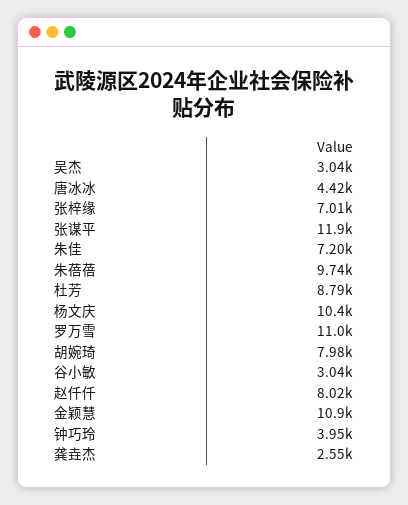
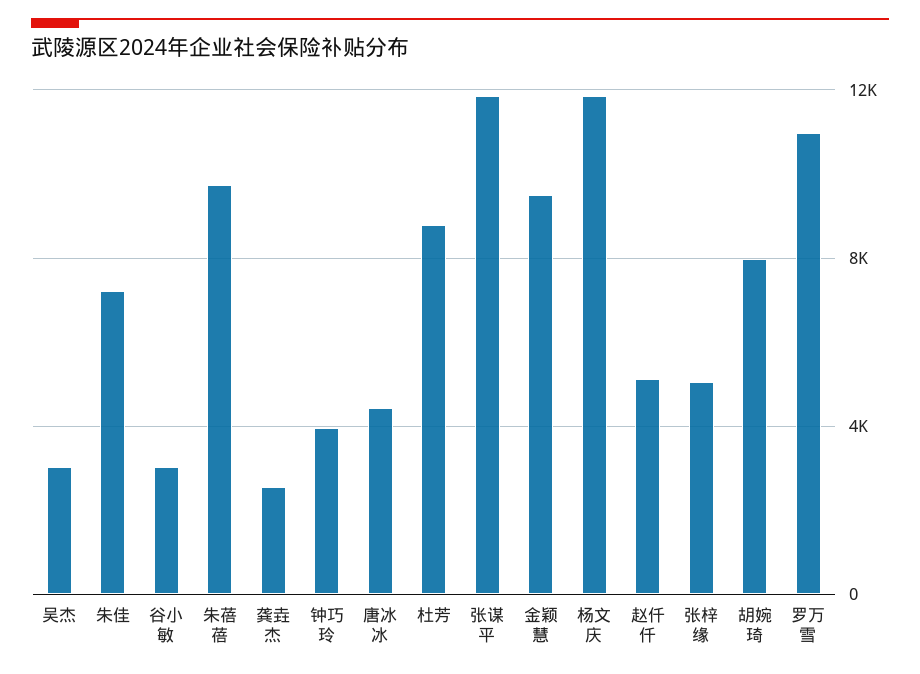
  {
    "吴杰": 3040,
    "唐冰冰": 4420,
-   "张梓缘": 7010,
+   "张梓缘": 5000,
    "张谋平": 11900,
    "朱佳": 7200,
    "朱蓓蓓": 9740,
    "杜芳": 8790,
-   "杨文庆": 10400,
+   "杨文庆": 12000,
    "罗万雪": 11000,
    "胡婉琦": 7980,
    "谷小敏": 3040,
-   "赵仟仟": 8020,
+   "赵仟仟": 5000,
-   "金颖慧": 10900,
+   "金颖慧": 9500,
    "钟巧玲": 3950,
    "龚垚杰": 2550
  }

